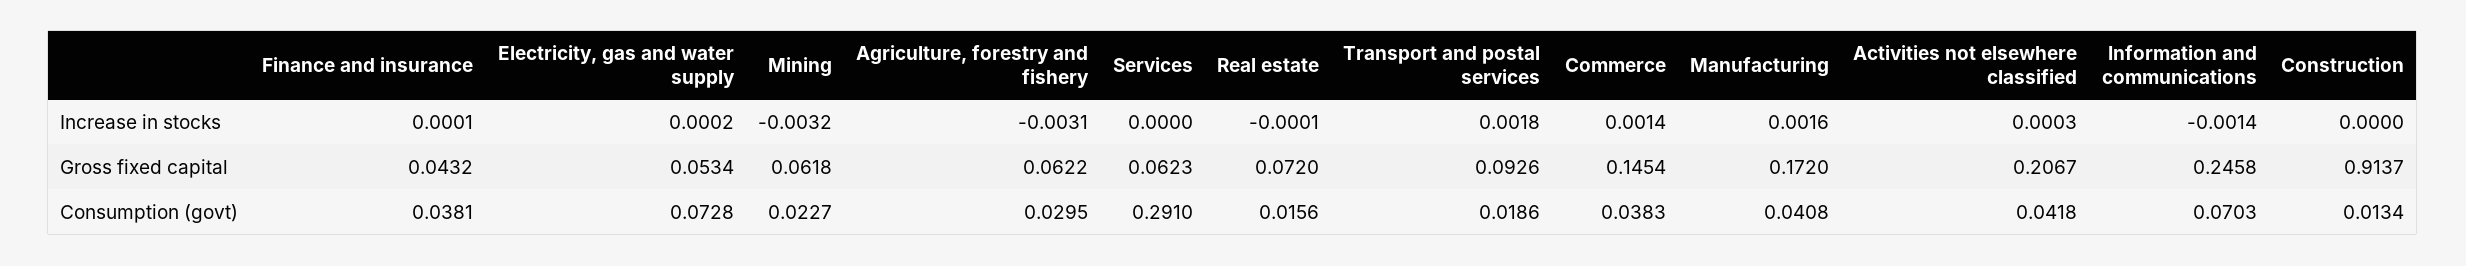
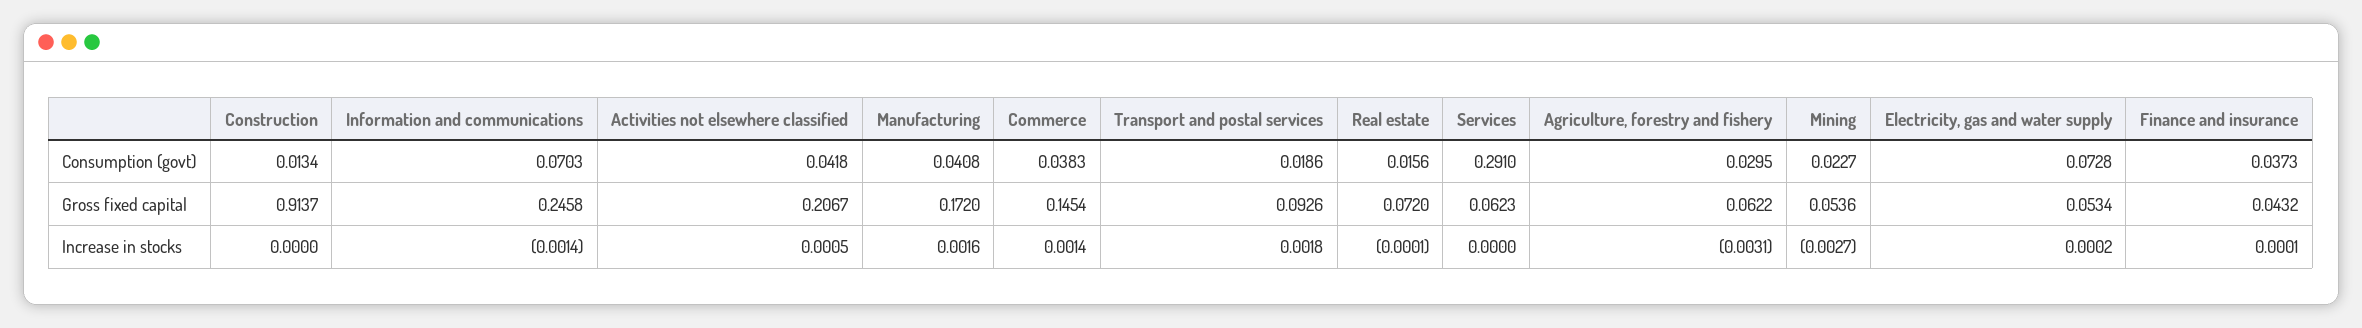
  {
    "Finance and insurance": {
      "Increase in stocks": 0.0001,
      "Gross fixed capital": 0.0432,
-     "Consumption (govt)": 0.0381
+     "Consumption (govt)": 0.0373
    },
    "Electricity, gas and water supply": {
      "Increase in stocks": 0.0002,
      "Gross fixed capital": 0.0534,
      "Consumption (govt)": 0.0728
    },
    "Mining": {
-     "Increase in stocks": -0.0032,
+     "Increase in stocks": -0.0027,
-     "Gross fixed capital": 0.0618,
+     "Gross fixed capital": 0.0536,
      "Consumption (govt)": 0.0227
    },
    "Agriculture, forestry and fishery": {
      "Increase in stocks": -0.0031,
      "Gross fixed capital": 0.0622,
      "Consumption (govt)": 0.0295
    },
    "Services": {
      "Increase in stocks": 0,
      "Gross fixed capital": 0.0623,
      "Consumption (govt)": 0.291
    },
    "Real estate": {
      "Increase in stocks": -0.0001,
      "Gross fixed capital": 0.072,
      "Consumption (govt)": 0.0156
    },
    "Transport and postal services": {
      "Increase in stocks": 0.0018,
      "Gross fixed capital": 0.0926,
      "Consumption (govt)": 0.0186
    },
    "Commerce": {
      "Increase in stocks": 0.0014,
      "Gross fixed capital": 0.1454,
      "Consumption (govt)": 0.0383
    },
    "Manufacturing": {
      "Increase in stocks": 0.0016,
      "Gross fixed capital": 0.172,
      "Consumption (govt)": 0.0408
    },
    "Activities not elsewhere classified": {
-     "Increase in stocks": 0.0003,
+     "Increase in stocks": 0.0005,
      "Gross fixed capital": 0.2067,
      "Consumption (govt)": 0.0418
    },
    "Information and communications": {
      "Increase in stocks": -0.0014,
      "Gross fixed capital": 0.2458,
      "Consumption (govt)": 0.0703
    },
    "Construction": {
      "Increase in stocks": 0,
      "Gross fixed capital": 0.9137,
      "Consumption (govt)": 0.0134
    }
  }

